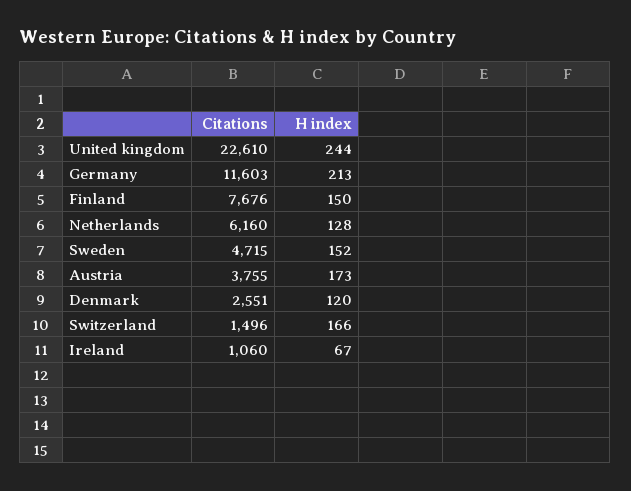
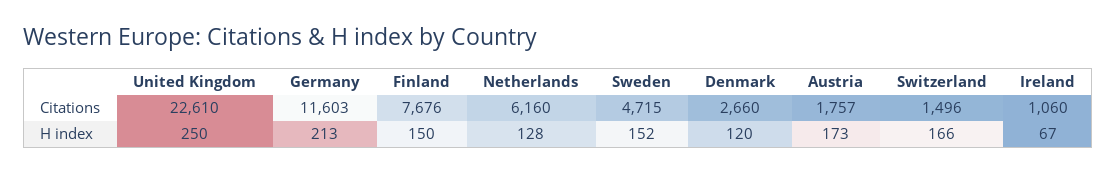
  {
    "Citations": {
      "United kingdom": 22610,
      "Germany": 11603,
      "Finland": 7676,
      "Netherlands": 6160,
      "Sweden": 4715,
-     "Austria": 3755,
+     "Austria": 1757,
-     "Denmark": 2551,
+     "Denmark": 2660,
      "Switzerland": 1496,
      "Ireland": 1060
    },
    "H index": {
-     "United kingdom": 244,
+     "United kingdom": 250,
      "Germany": 213,
      "Finland": 150,
      "Netherlands": 128,
      "Sweden": 152,
      "Austria": 173,
      "Denmark": 120,
      "Switzerland": 166,
      "Ireland": 67
    }
  }

